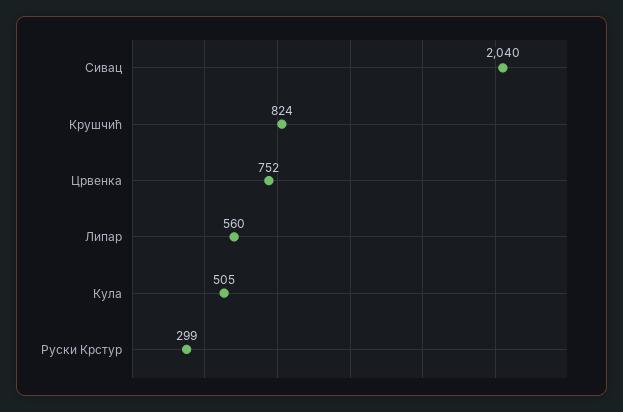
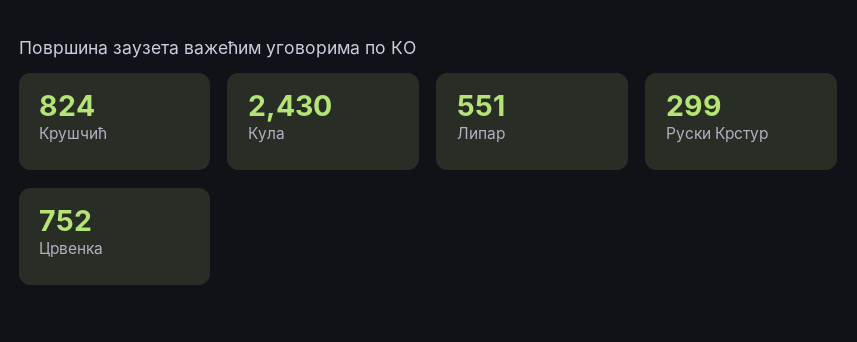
  {
-   "Сивац": 2040,
    "Крушчић": 824,
    "Црвенка": 752,
-   "Липар": 560,
+   "Липар": 551,
-   "Кула": 505,
+   "Кула": 2430,
    "Руски Крстур": 299
  }

